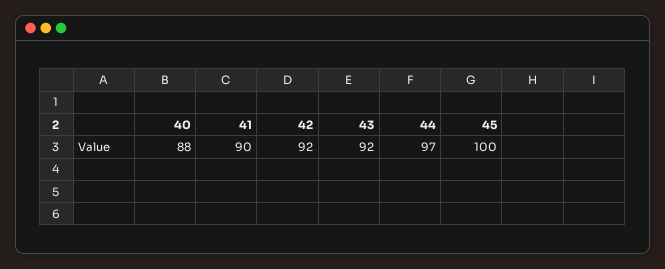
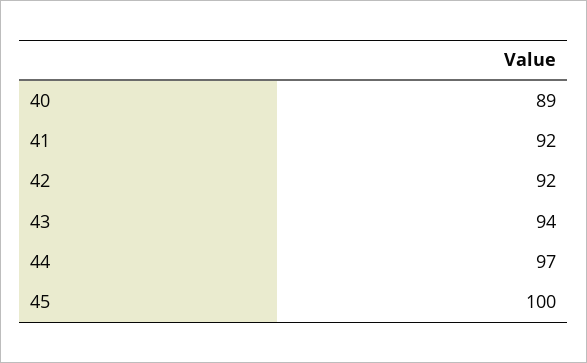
  {
-   "40": 88,
+   "40": 89,
-   "41": 90,
+   "41": 92,
    "42": 92,
-   "43": 92,
+   "43": 94,
    "44": 97,
    "45": 100
  }

